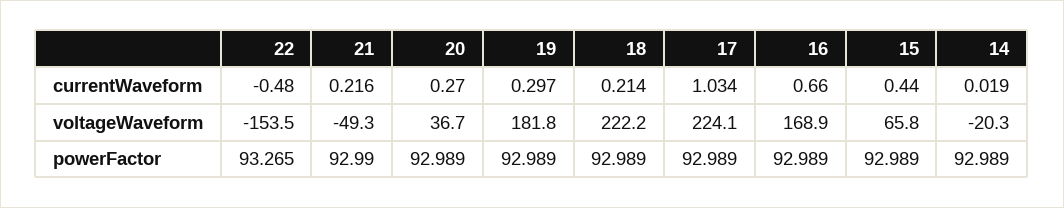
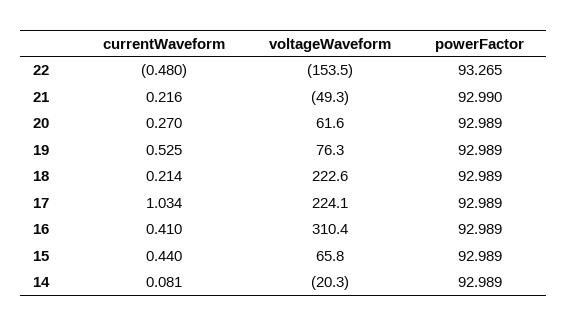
  {
    "22": {
      "currentWaveform": -0.48,
      "voltageWaveform": -153.5,
      "powerFactor": 93.265
    },
    "21": {
      "currentWaveform": 0.216,
      "voltageWaveform": -49.3,
      "powerFactor": 92.99
    },
    "20": {
      "currentWaveform": 0.27,
-     "voltageWaveform": 36.7,
+     "voltageWaveform": 61.6,
      "powerFactor": 92.989
    },
    "19": {
-     "currentWaveform": 0.297,
+     "currentWaveform": 0.525,
-     "voltageWaveform": 181.8,
+     "voltageWaveform": 76.3,
      "powerFactor": 92.989
    },
    "18": {
      "currentWaveform": 0.214,
-     "voltageWaveform": 222.2,
+     "voltageWaveform": 222.6,
      "powerFactor": 92.989
    },
    "17": {
      "currentWaveform": 1.034,
      "voltageWaveform": 224.1,
      "powerFactor": 92.989
    },
    "16": {
-     "currentWaveform": 0.66,
+     "currentWaveform": 0.41,
-     "voltageWaveform": 168.9,
+     "voltageWaveform": 310.4,
      "powerFactor": 92.989
    },
    "15": {
      "currentWaveform": 0.44,
      "voltageWaveform": 65.8,
      "powerFactor": 92.989
    },
    "14": {
-     "currentWaveform": 0.019,
+     "currentWaveform": 0.081,
      "voltageWaveform": -20.3,
      "powerFactor": 92.989
    }
  }

